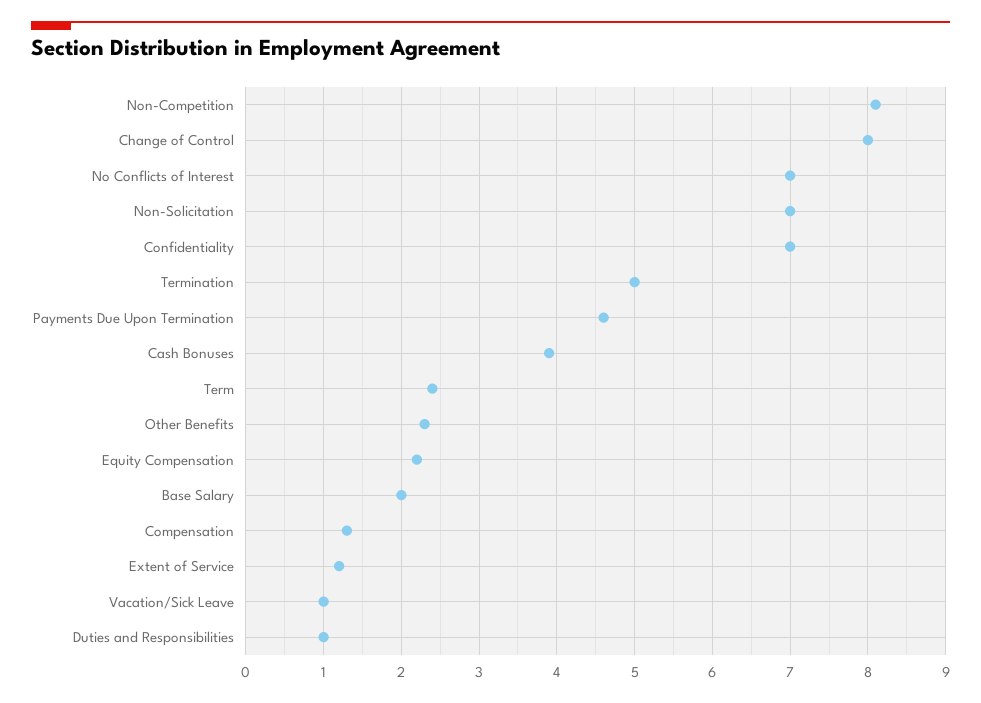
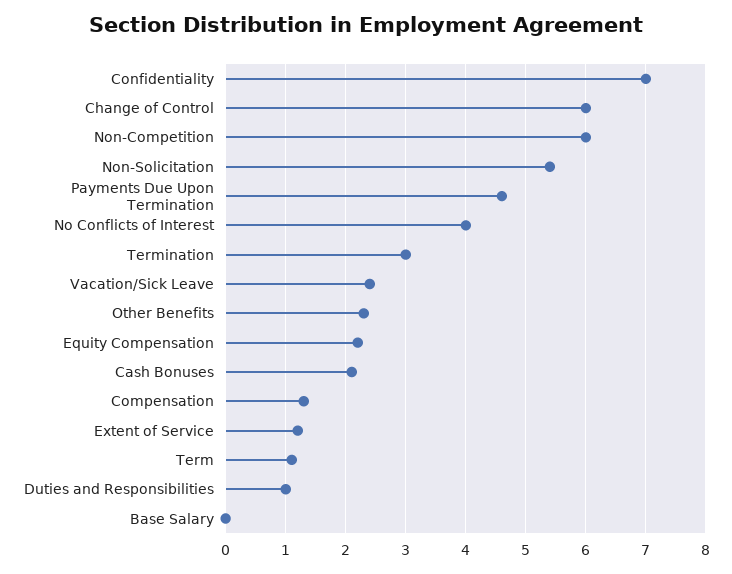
  {
-   "Non-Competition": 8.1,
+   "Non-Competition": 6,
-   "Change of Control": 8,
+   "Change of Control": 6,
-   "No Conflicts of Interest": 7,
+   "No Conflicts of Interest": 4,
-   "Non-Solicitation": 7,
+   "Non-Solicitation": 5.4,
    "Confidentiality": 7,
-   "Termination": 5,
+   "Termination": 3,
    "Payments Due Upon Termination": 4.6,
-   "Cash Bonuses": 3.9,
+   "Cash Bonuses": 2.1,
-   "Term": 2.4,
+   "Term": 1.1,
    "Other Benefits": 2.3,
    "Equity Compensation": 2.2,
-   "Base Salary": 2,
+   "Base Salary": 0,
    "Compensation": 1.3,
    "Extent of Service": 1.2,
-   "Vacation/Sick Leave": 1,
+   "Vacation/Sick Leave": 2.4,
    "Duties and Responsibilities": 1
  }

